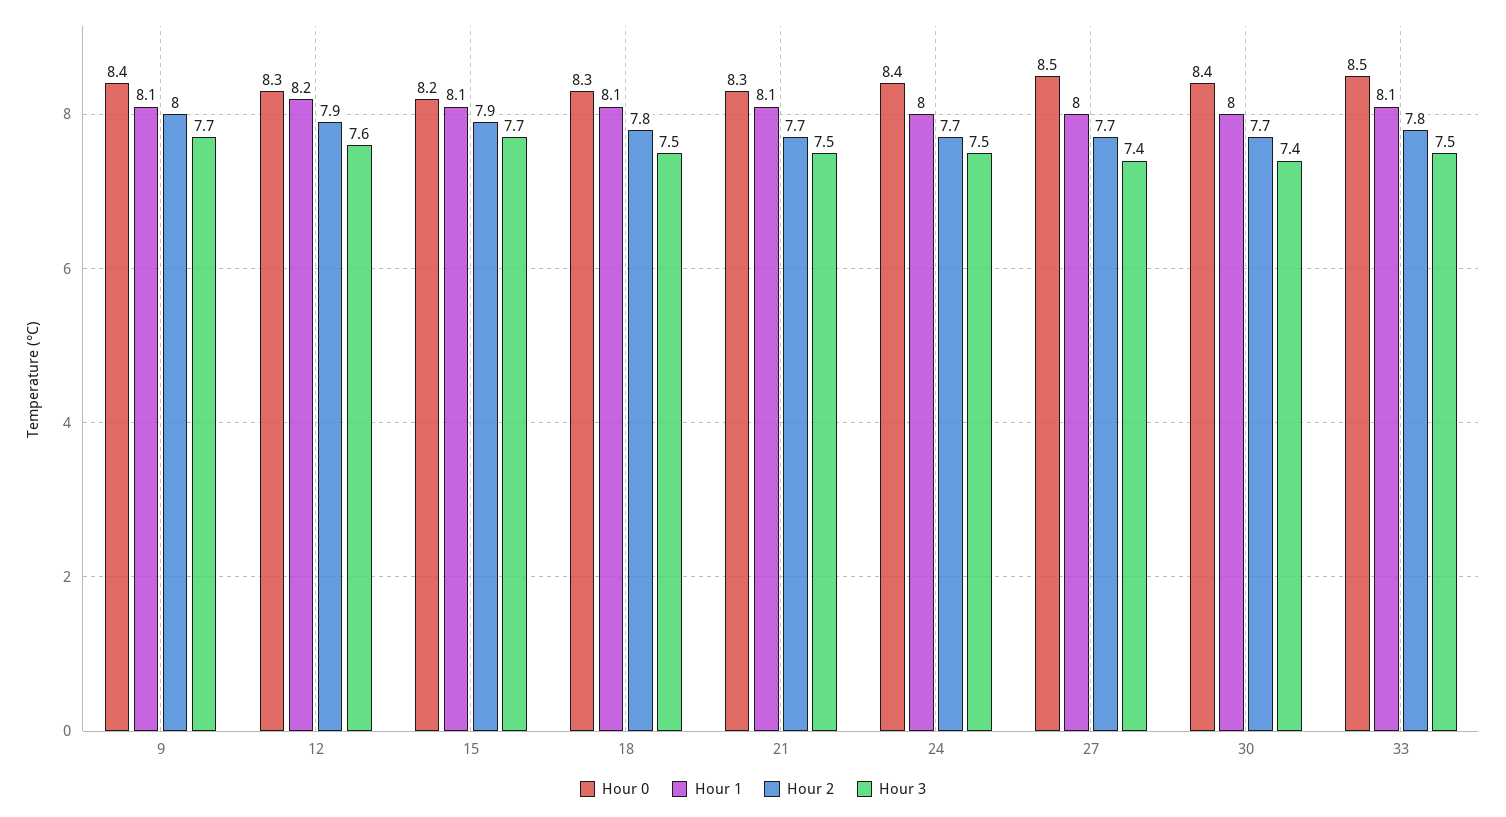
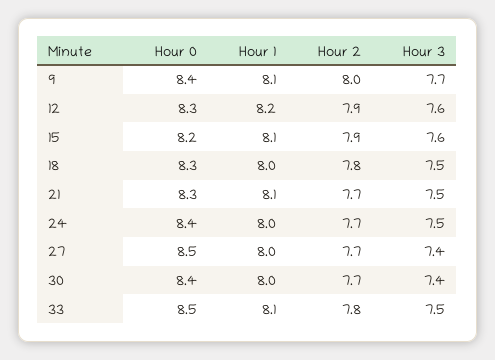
  {
    "Hour 0": {
      "9": 8.4,
      "12": 8.3,
      "15": 8.2,
      "18": 8.3,
      "21": 8.3,
      "24": 8.4,
      "27": 8.5,
      "30": 8.4,
      "33": 8.5
    },
    "Hour 1": {
      "9": 8.1,
      "12": 8.2,
      "15": 8.1,
-     "18": 8.1,
+     "18": 8,
      "21": 8.1,
      "24": 8,
      "27": 8,
      "30": 8,
      "33": 8.1
    },
    "Hour 2": {
      "9": 8,
      "12": 7.9,
      "15": 7.9,
      "18": 7.8,
      "21": 7.7,
      "24": 7.7,
      "27": 7.7,
      "30": 7.7,
      "33": 7.8
    },
    "Hour 3": {
      "9": 7.7,
      "12": 7.6,
-     "15": 7.7,
+     "15": 7.6,
      "18": 7.5,
      "21": 7.5,
      "24": 7.5,
      "27": 7.4,
      "30": 7.4,
      "33": 7.5
    }
  }

